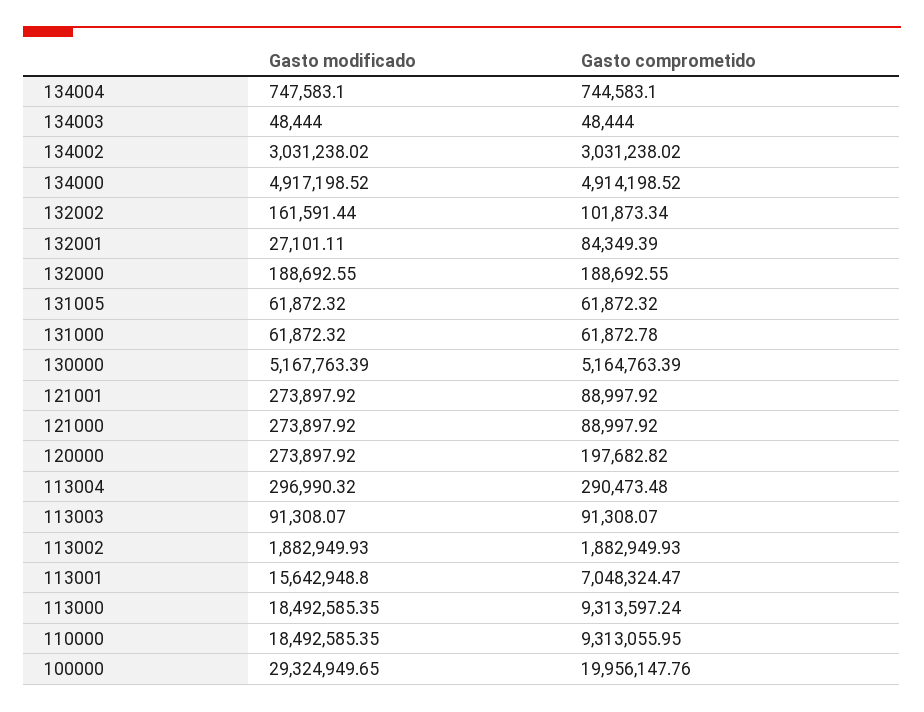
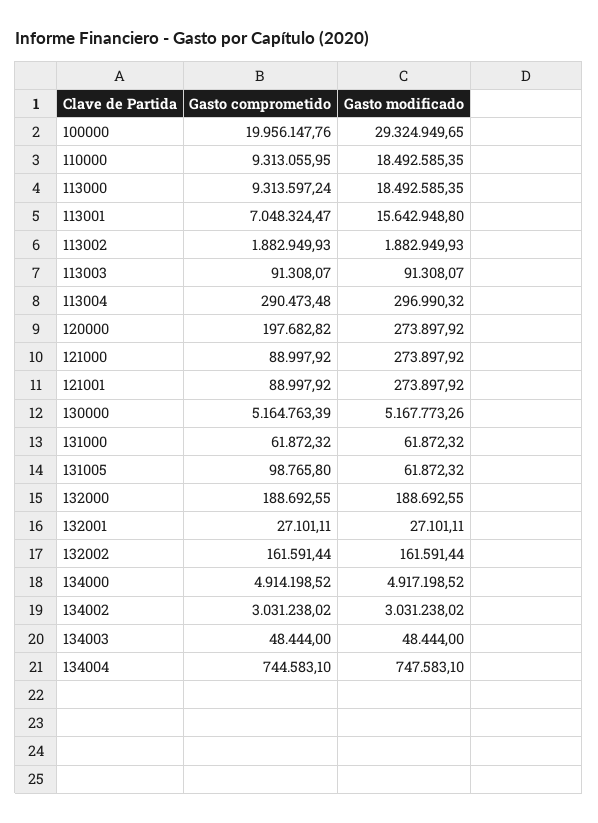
  {
    "Gasto modificado": {
      "134004": 747583.1,
      "134003": 48444,
      "134002": 3031238.02,
      "134000": 4917198.52,
      "132002": 161591.44,
      "132001": 27101.11,
      "132000": 188692.55,
      "131005": 61872.32,
      "131000": 61872.32,
-     "130000": 5167763.39,
+     "130000": 5167773.26,
      "121001": 273897.92,
      "121000": 273897.92,
      "120000": 273897.92,
      "113004": 296990.32,
      "113003": 91308.07,
      "113002": 1882949.93,
      "113001": 15642948.8,
      "113000": 18492585.35,
      "110000": 18492585.35,
      "100000": 29324949.65
    },
    "Gasto comprometido": {
      "134004": 744583.1,
      "134003": 48444,
      "134002": 3031238.02,
      "134000": 4914198.52,
-     "132002": 101873.34,
+     "132002": 161591.44,
-     "132001": 84349.39,
+     "132001": 27101.11,
      "132000": 188692.55,
-     "131005": 61872.32,
+     "131005": 98765.8,
-     "131000": 61872.78,
+     "131000": 61872.32,
      "130000": 5164763.39,
      "121001": 88997.92,
      "121000": 88997.92,
      "120000": 197682.82,
      "113004": 290473.48,
      "113003": 91308.07,
      "113002": 1882949.93,
      "113001": 7048324.47,
      "113000": 9313597.24,
      "110000": 9313055.95,
      "100000": 19956147.76
    }
  }

